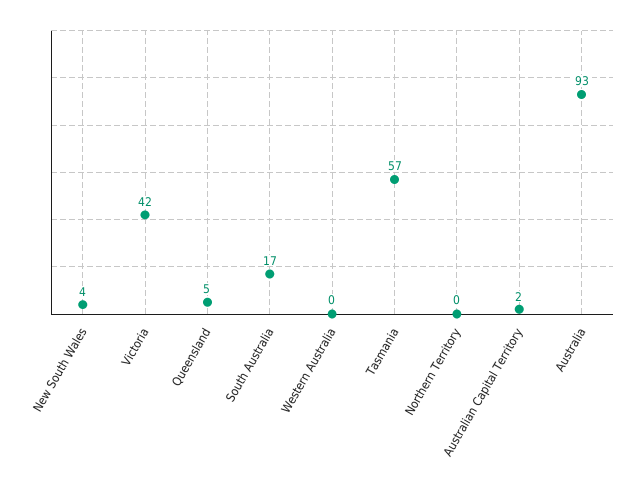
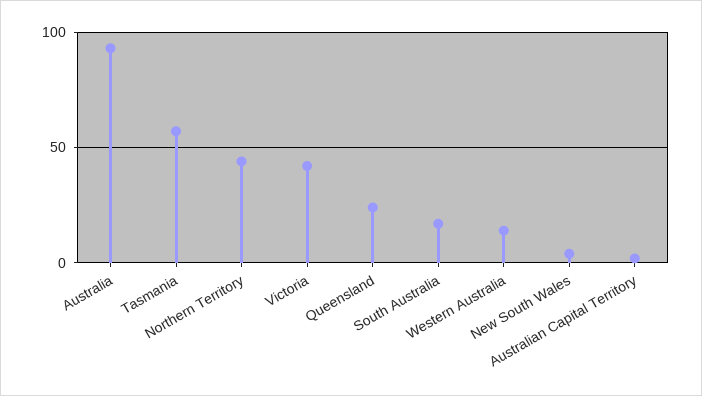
  {
    "New South Wales": 4,
    "Victoria": 42,
-   "Queensland": 5,
+   "Queensland": 25,
    "South Australia": 17,
-   "Western Australia": 0,
+   "Western Australia": 15,
    "Tasmania": 57,
-   "Northern Territory": 0,
+   "Northern Territory": 45,
    "Australian Capital Territory": 2,
    "Australia": 93
  }

